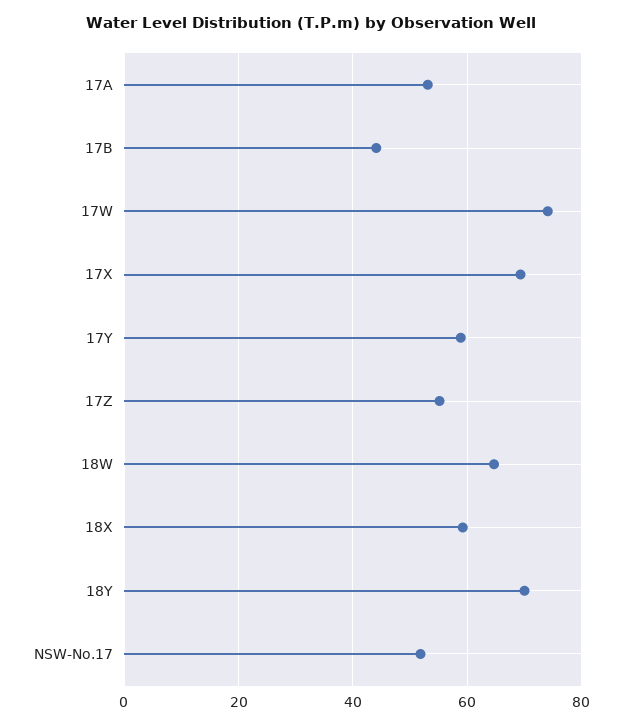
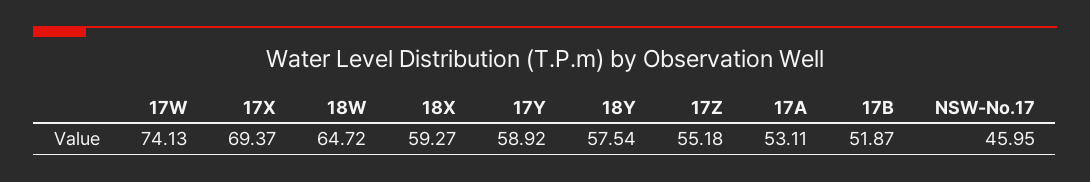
  {
    "17A": 53.11,
-   "17B": 44,
+   "17B": 51.87,
    "17W": 74.13,
    "17X": 69.37,
    "17Y": 58.92,
    "17Z": 55.18,
    "18W": 64.72,
    "18X": 59.27,
-   "18Y": 70,
+   "18Y": 57.54,
-   "NSW-No.17": 52
+   "NSW-No.17": 45.95
  }

